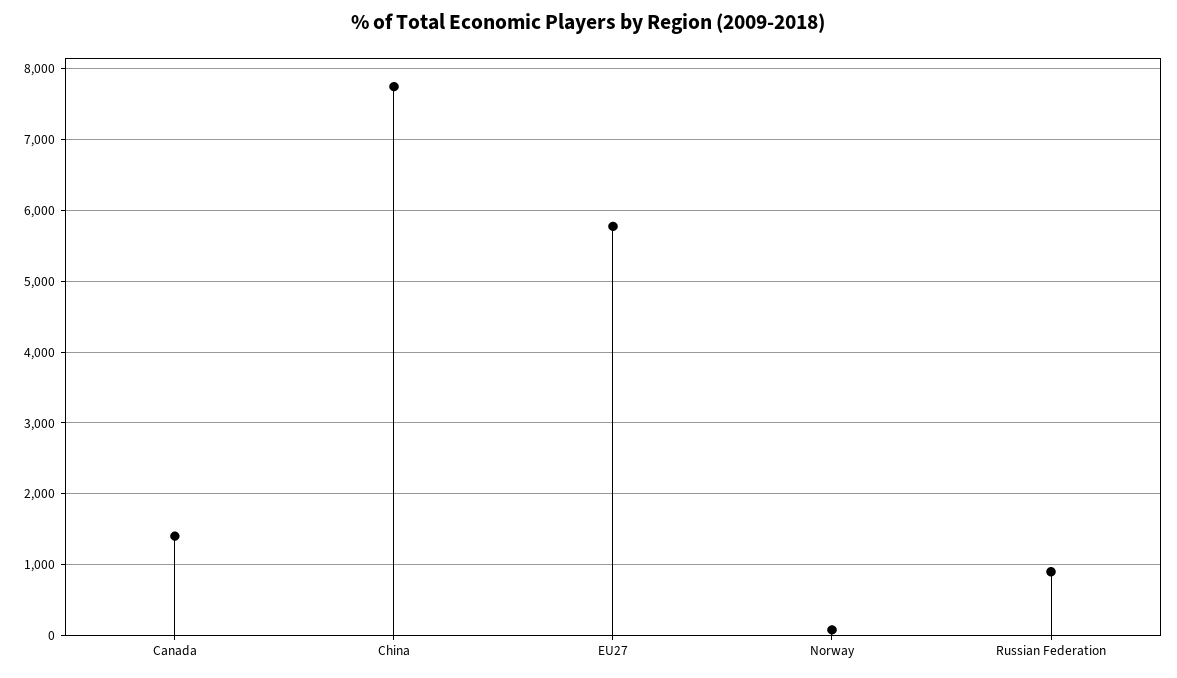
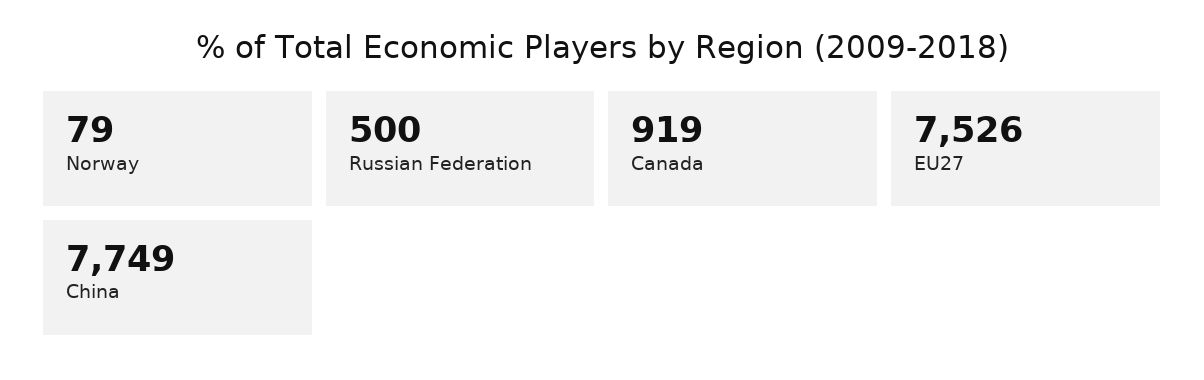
  {
-   "Canada": 1400,
+   "Canada": 919,
    "China": 7749,
-   "EU27": 5800,
+   "EU27": 7526,
    "Norway": 79,
-   "Russian Federation": 900
+   "Russian Federation": 500
  }

